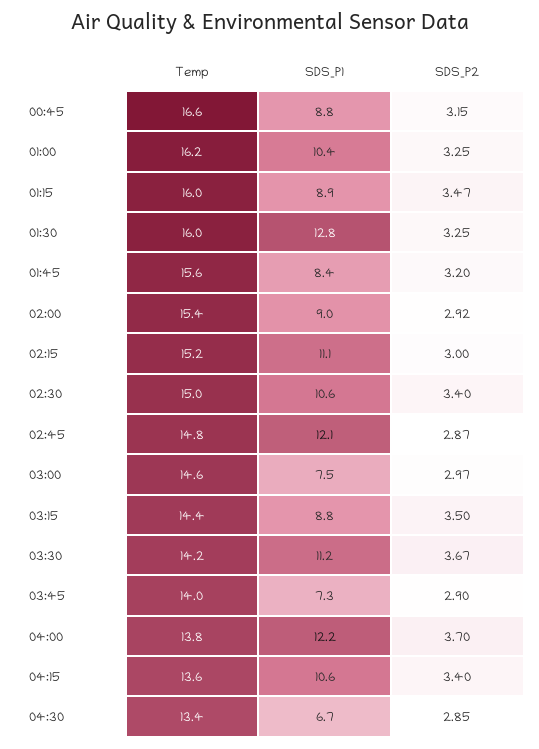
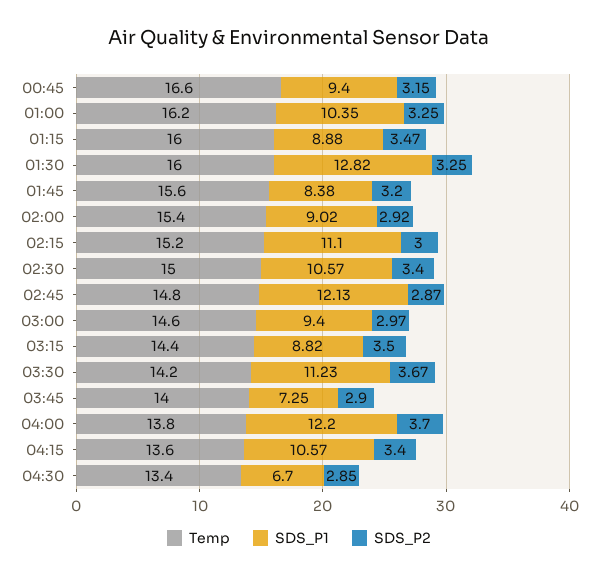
  {
    "Temp": {
      "00:45": 16.6,
      "01:00": 16.2,
      "01:15": 16,
      "01:30": 16,
      "01:45": 15.6,
      "02:00": 15.4,
      "02:15": 15.2,
      "02:30": 15,
      "02:45": 14.8,
      "03:00": 14.6,
      "03:15": 14.4,
      "03:30": 14.2,
      "03:45": 14,
      "04:00": 13.8,
      "04:15": 13.6,
      "04:30": 13.4
    },
    "SDS_P1": {
-     "00:45": 8.8,
+     "00:45": 9.4,
      "01:00": 10.35,
      "01:15": 8.88,
      "01:30": 12.82,
      "01:45": 8.38,
      "02:00": 9.02,
      "02:15": 11.1,
      "02:30": 10.57,
      "02:45": 12.13,
-     "03:00": 7.5,
+     "03:00": 9.4,
      "03:15": 8.82,
      "03:30": 11.23,
      "03:45": 7.25,
      "04:00": 12.2,
      "04:15": 10.57,
      "04:30": 6.7
    },
    "SDS_P2": {
      "00:45": 3.15,
      "01:00": 3.25,
      "01:15": 3.47,
      "01:30": 3.25,
      "01:45": 3.2,
      "02:00": 2.92,
      "02:15": 3,
      "02:30": 3.4,
      "02:45": 2.87,
      "03:00": 2.97,
      "03:15": 3.5,
      "03:30": 3.67,
      "03:45": 2.9,
      "04:00": 3.7,
      "04:15": 3.4,
      "04:30": 2.85
    }
  }

